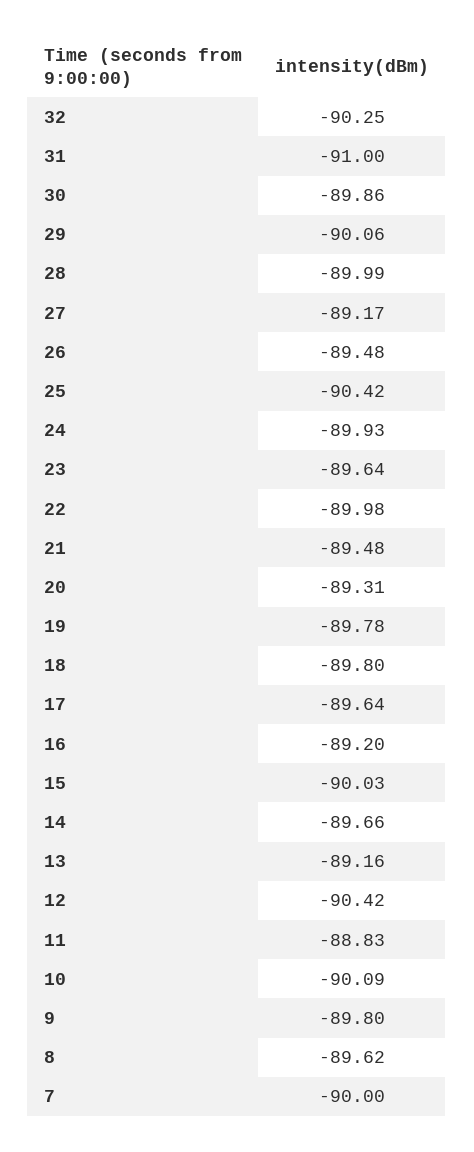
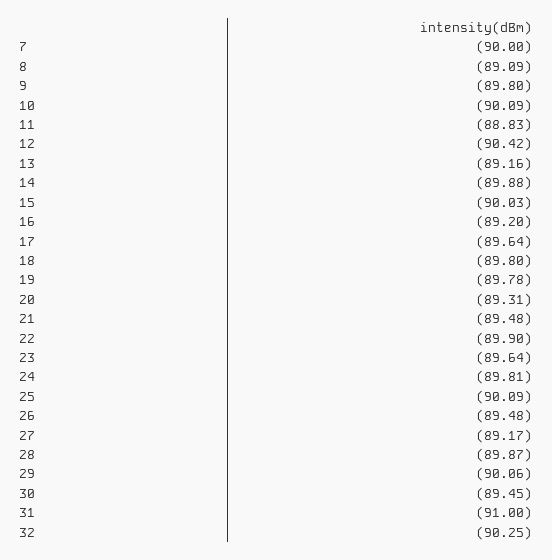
  {
    "32": -90.25,
    "31": -91,
-   "30": -89.86,
+   "30": -89.45,
    "29": -90.06,
-   "28": -89.99,
+   "28": -89.87,
    "27": -89.17,
    "26": -89.48,
-   "25": -90.42,
+   "25": -90.09,
-   "24": -89.93,
+   "24": -89.81,
    "23": -89.64,
-   "22": -89.98,
+   "22": -89.9,
    "21": -89.48,
    "20": -89.31,
    "19": -89.78,
    "18": -89.8,
    "17": -89.64,
    "16": -89.2,
    "15": -90.03,
-   "14": -89.66,
+   "14": -89.88,
    "13": -89.16,
    "12": -90.42,
    "11": -88.83,
    "10": -90.09,
    "9": -89.8,
-   "8": -89.62,
+   "8": -89.09,
    "7": -90
  }

